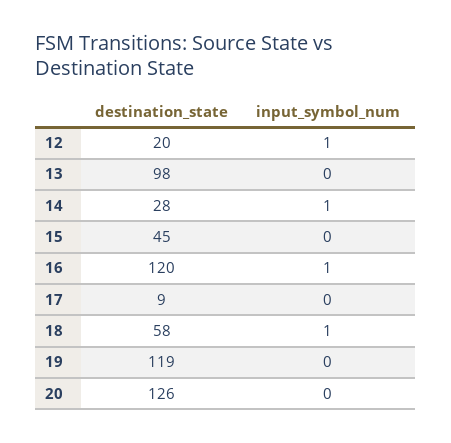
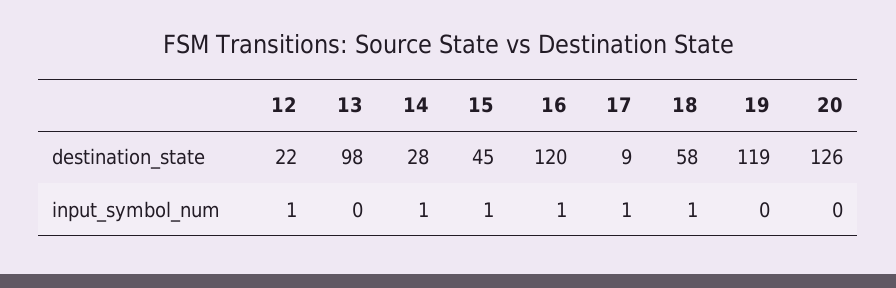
  {
    "destination_state": {
-     "12": 20,
+     "12": 22,
      "13": 98,
      "14": 28,
      "15": 45,
      "16": 120,
      "17": 9,
      "18": 58,
      "19": 119,
      "20": 126
    },
    "input_symbol_num": {
      "12": 1,
      "13": 0,
      "14": 1,
-     "15": 0,
+     "15": 1,
      "16": 1,
-     "17": 0,
+     "17": 1,
      "18": 1,
      "19": 0,
      "20": 0
    }
  }

